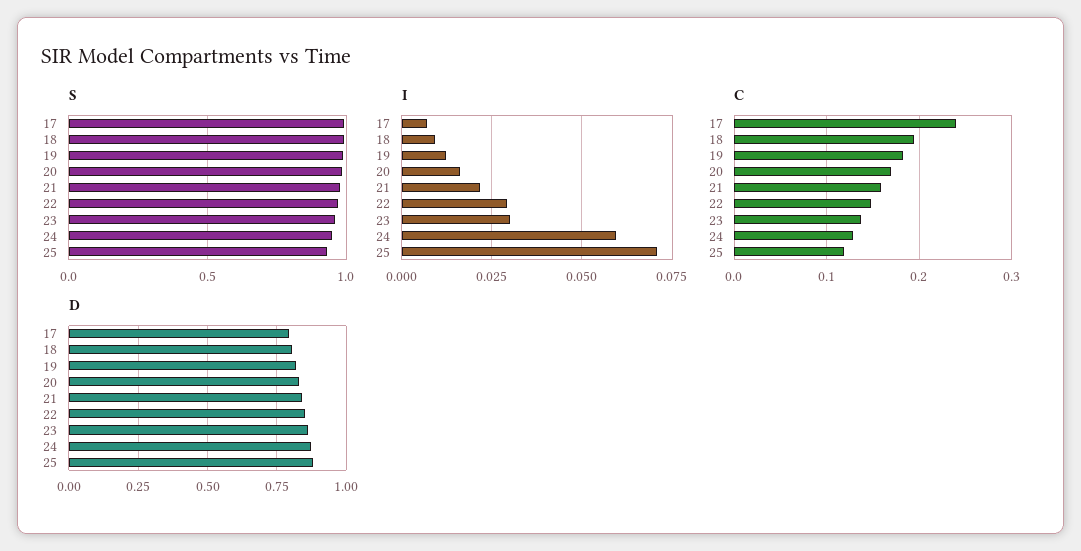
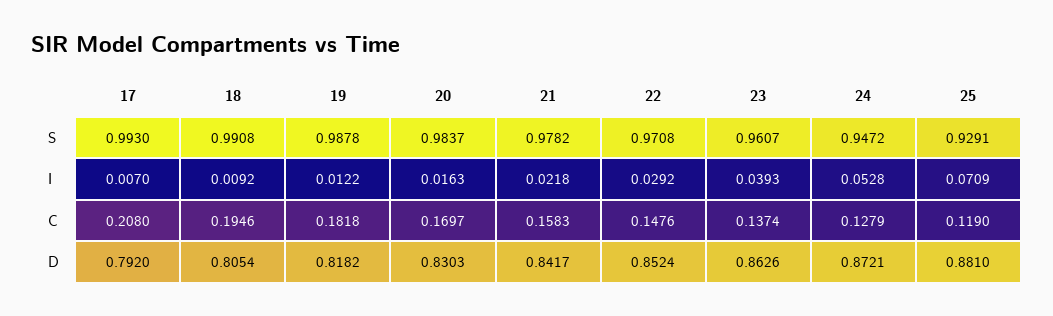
  {
    "S": {
      "17": 0.993,
      "18": 0.9908,
      "19": 0.9878,
      "20": 0.9837,
      "21": 0.9782,
      "22": 0.9708,
      "23": 0.9607,
      "24": 0.9472,
      "25": 0.9291
    },
    "I": {
      "17": 0.007,
      "18": 0.0092,
      "19": 0.0122,
      "20": 0.0163,
      "21": 0.0218,
      "22": 0.0292,
-     "23": 0.03,
+     "23": 0.0393,
-     "24": 0.06,
+     "24": 0.0528,
      "25": 0.0709
    },
    "C": {
-     "17": 0.24,
+     "17": 0.208,
      "18": 0.1946,
      "19": 0.1818,
      "20": 0.1697,
      "21": 0.1583,
      "22": 0.1476,
      "23": 0.1374,
      "24": 0.1279,
      "25": 0.119
    },
    "D": {
      "17": 0.792,
      "18": 0.8054,
      "19": 0.8182,
      "20": 0.8303,
      "21": 0.8417,
      "22": 0.8524,
      "23": 0.8626,
      "24": 0.8721,
      "25": 0.881
    }
  }

